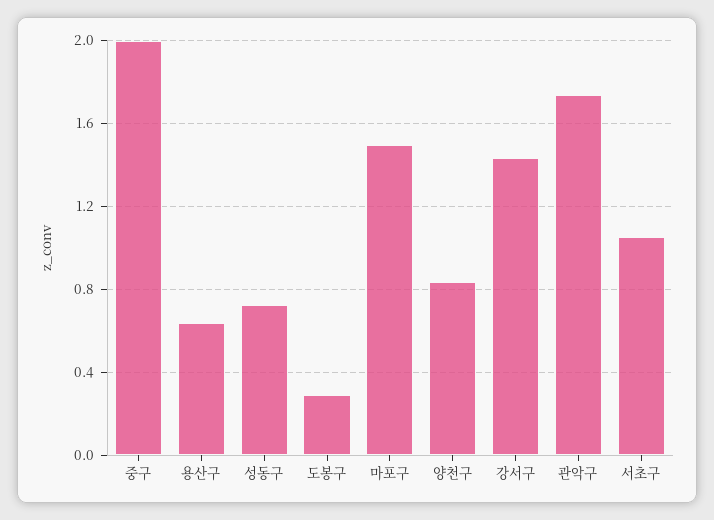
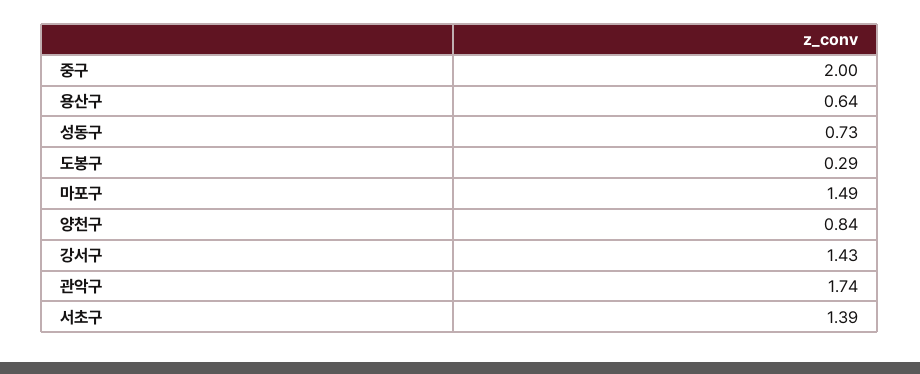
  {
    "중구": 2,
    "용산구": 0.64,
    "성동구": 0.73,
    "도봉구": 0.29,
    "마포구": 1.49,
    "양천구": 0.84,
    "강서구": 1.43,
    "관악구": 1.74,
-   "서초구": 1.05
+   "서초구": 1.39
  }

